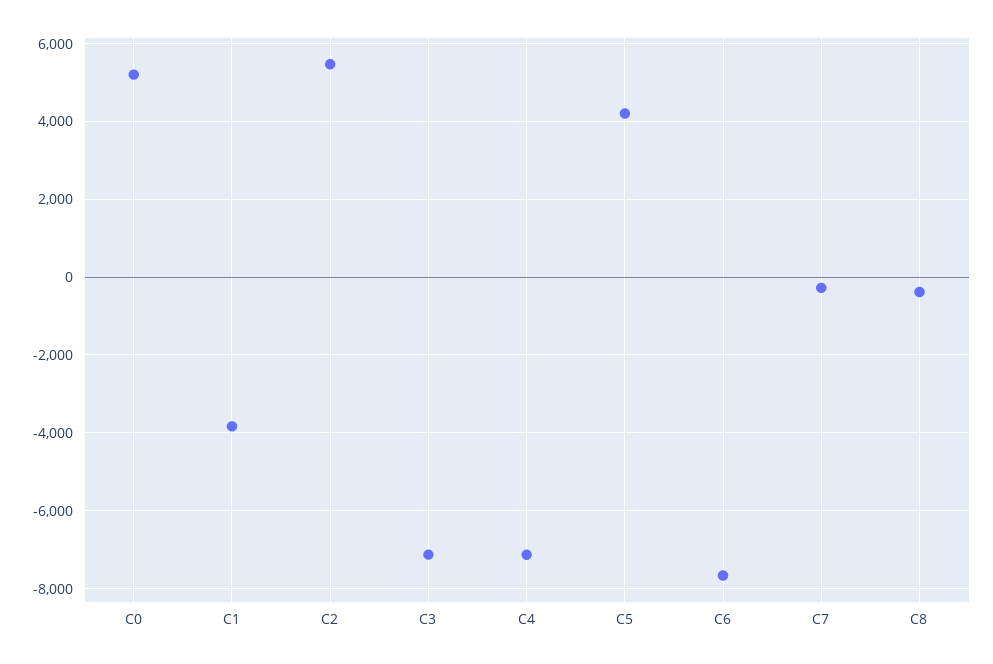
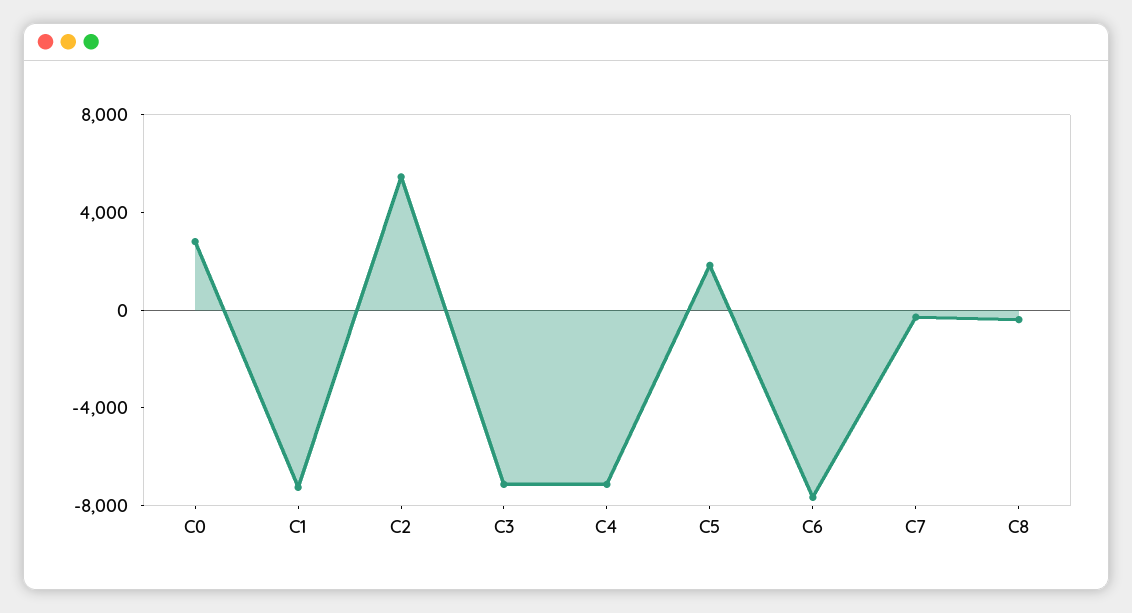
  {
-   "C0": 5200,
+   "C0": 3000,
-   "C1": -3800,
+   "C1": -7000,
    "C2": 5400,
    "C3": -7200,
    "C4": -7200,
-   "C5": 4200,
+   "C5": 2000,
    "C6": -7600,
    "C7": -200,
    "C8": -400
  }

